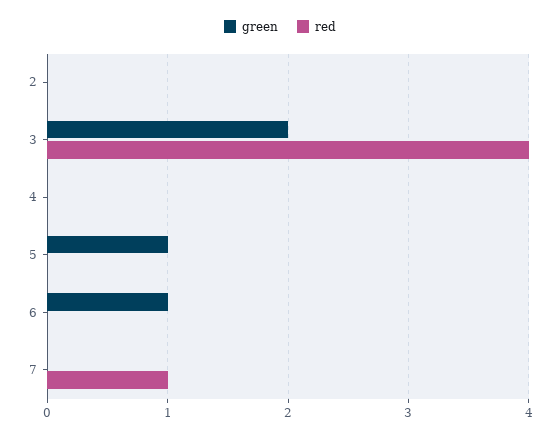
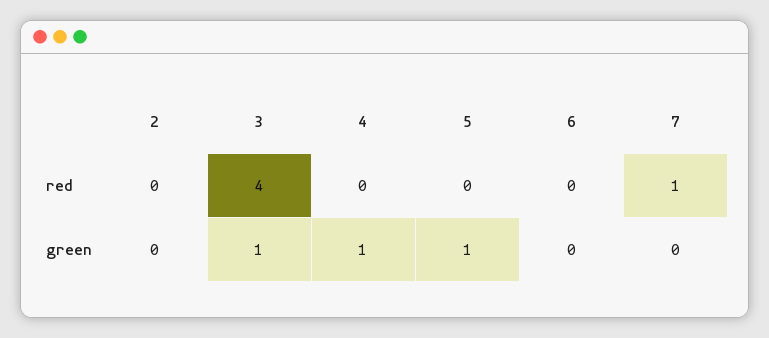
  {
    "green": {
      "2": 0,
-     "3": 2,
+     "3": 1,
-     "4": 0,
+     "4": 1,
      "5": 1,
-     "6": 1,
+     "6": 0,
      "7": 0
    },
    "red": {
      "2": 0,
      "3": 4,
      "4": 0,
      "5": 0,
      "6": 0,
      "7": 1
    }
  }

